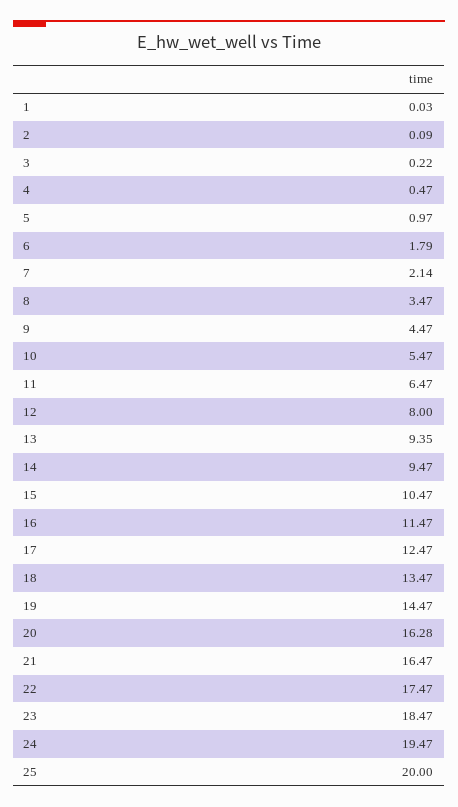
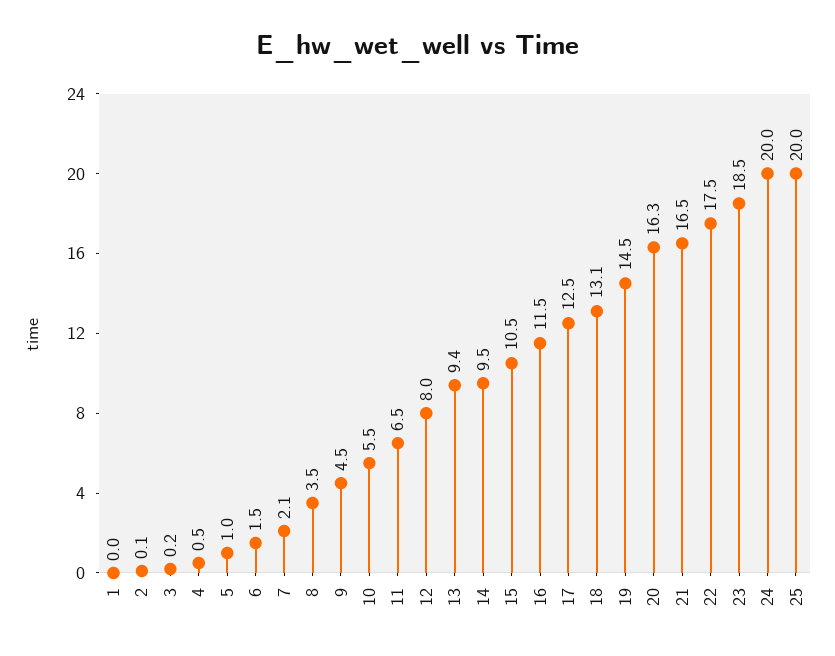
  {
    "1": 0.03,
    "2": 0.09,
    "3": 0.22,
    "4": 0.47,
    "5": 0.97,
-   "6": 1.79,
+   "6": 1.5,
    "7": 2.14,
    "8": 3.47,
    "9": 4.47,
    "10": 5.47,
    "11": 6.47,
    "12": 8,
    "13": 9.35,
    "14": 9.47,
    "15": 10.47,
    "16": 11.47,
    "17": 12.47,
-   "18": 13.47,
+   "18": 13.1,
    "19": 14.47,
    "20": 16.28,
    "21": 16.47,
    "22": 17.47,
    "23": 18.47,
-   "24": 19.47,
+   "24": 20,
    "25": 20
  }

